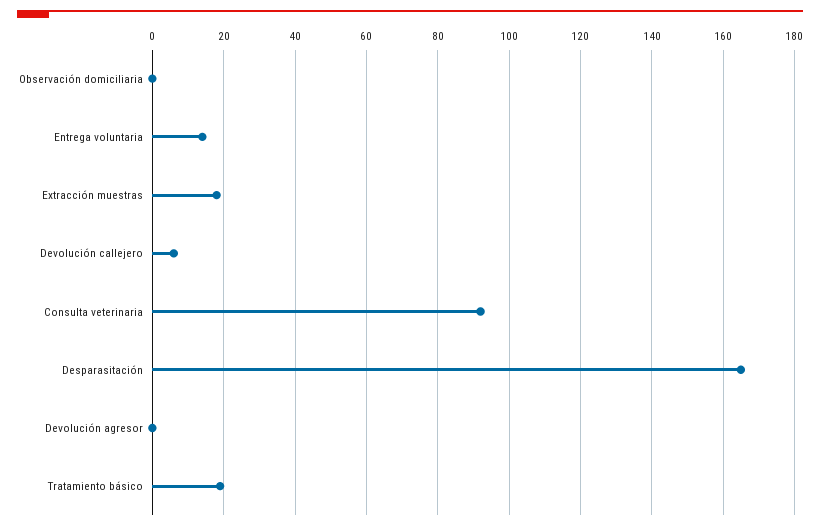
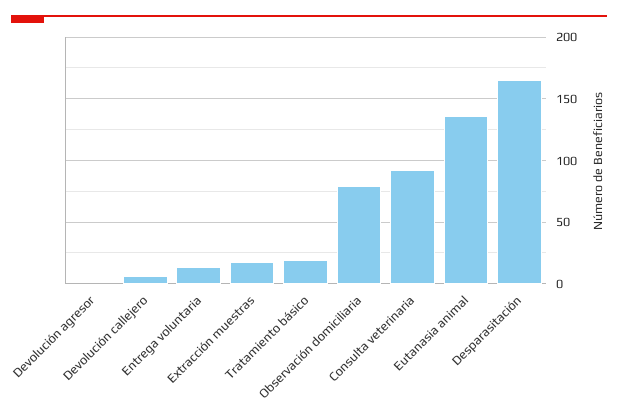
  {
-   "Observación domiciliaria": 0,
+   "Observación domiciliaria": 80,
    "Entrega voluntaria": 15,
    "Extracción muestras": 20,
    "Devolución callejero": 5,
    "Consulta veterinaria": 90,
    "Desparasitación": 165,
    "Devolución agresor": 0,
-   "Tratamiento básico": 20
+   "Tratamiento básico": 20,
+   "Eutanasia animal": 135
  }

